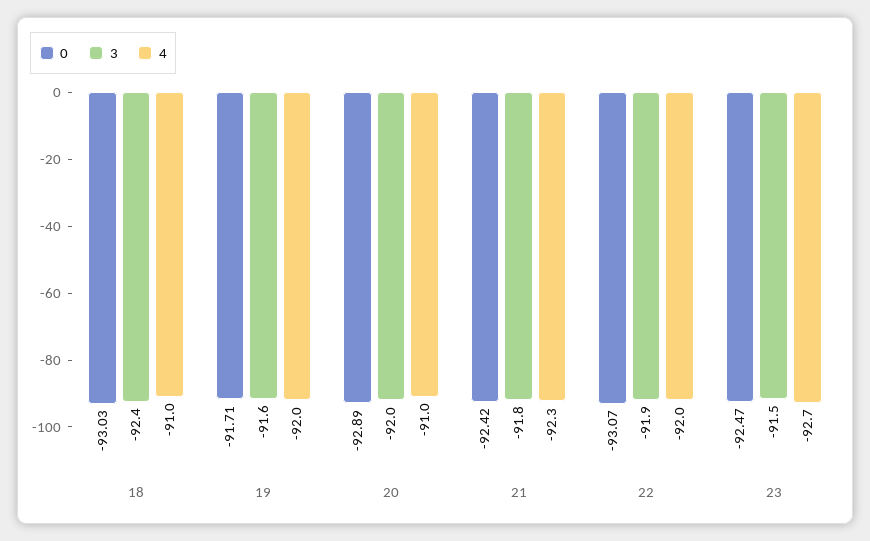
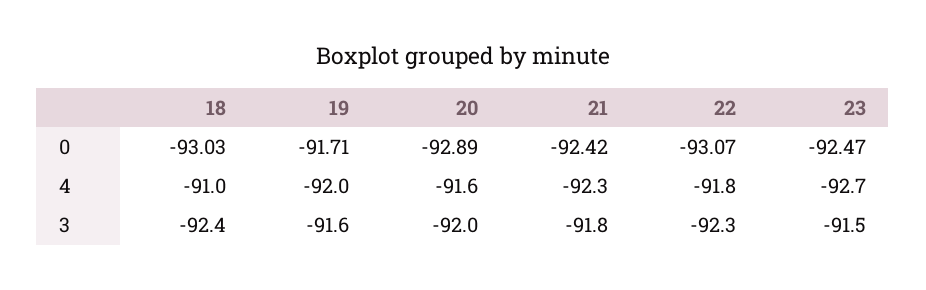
  {
    "0": {
      "18": -93.03,
      "19": -91.71,
      "20": -92.89,
      "21": -92.42,
      "22": -93.07,
      "23": -92.47
    },
    "3": {
      "18": -92.4,
      "19": -91.6,
      "20": -92,
      "21": -91.8,
-     "22": -91.9,
+     "22": -92.3,
      "23": -91.5
    },
    "4": {
      "18": -91,
      "19": -92,
-     "20": -91,
+     "20": -91.6,
      "21": -92.3,
-     "22": -92,
+     "22": -91.8,
      "23": -92.7
    }
  }

